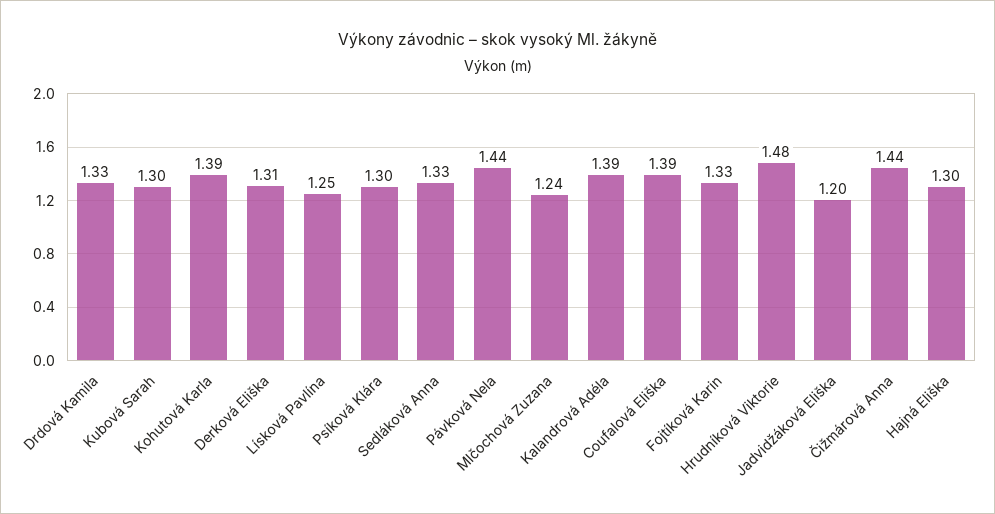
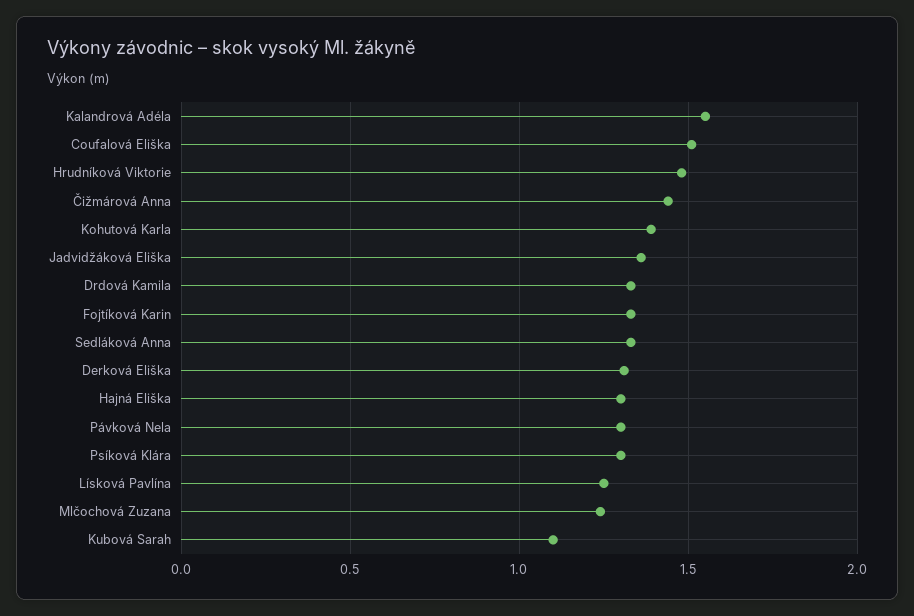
  {
    "Drdová Kamila": 1.33,
-   "Kubová Sarah": 1.3,
+   "Kubová Sarah": 1.1,
    "Kohutová Karla": 1.39,
    "Derková Eliška": 1.31,
    "Lísková Pavlína": 1.25,
    "Psíková Klára": 1.3,
    "Sedláková Anna": 1.33,
-   "Pávková Nela": 1.44,
+   "Pávková Nela": 1.3,
    "Mlčochová Zuzana": 1.24,
-   "Kalandrová Adéla": 1.39,
+   "Kalandrová Adéla": 1.55,
-   "Coufalová Eliška": 1.39,
+   "Coufalová Eliška": 1.5,
    "Fojtíková Karin": 1.33,
    "Hrudníková Viktorie": 1.48,
-   "Jadvidžáková Eliška": 1.2,
+   "Jadvidžáková Eliška": 1.35,
    "Čižmárová Anna": 1.44,
    "Hajná Eliška": 1.3
  }

